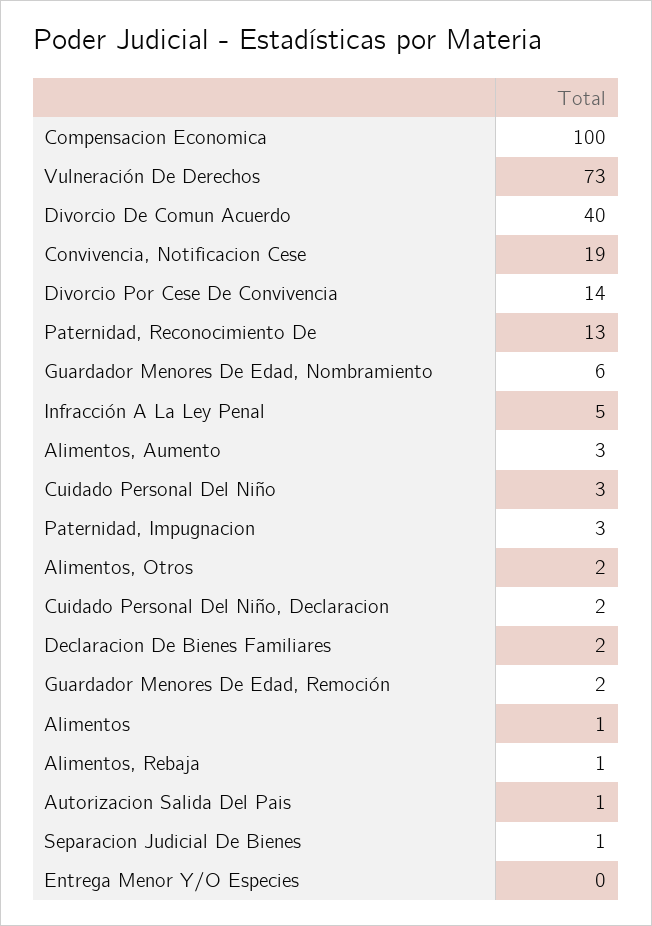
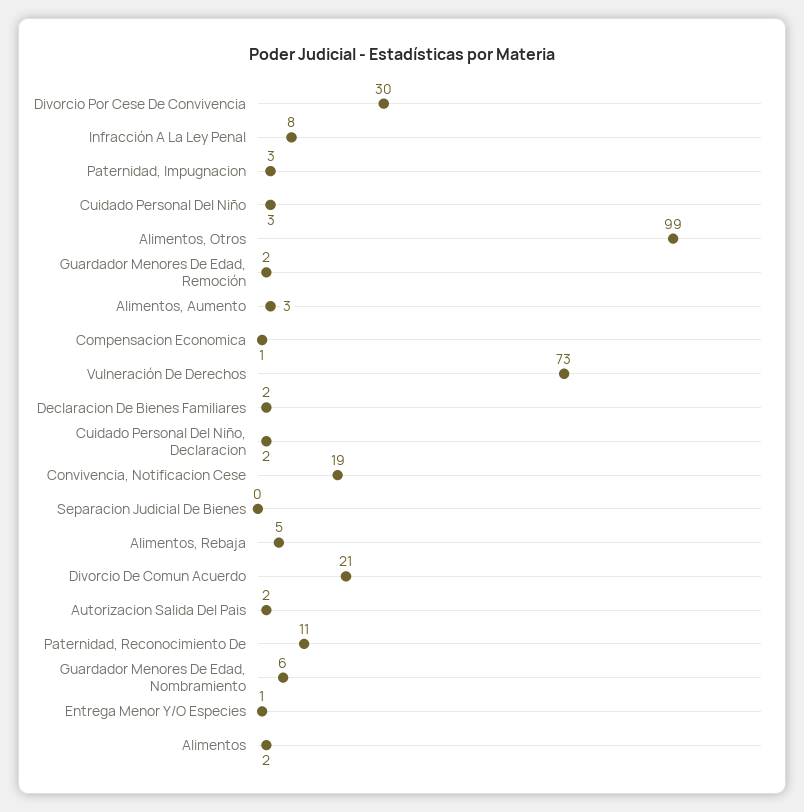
  {
-   "Compensacion Economica": 100,
+   "Compensacion Economica": 1,
    "Vulneración De Derechos": 73,
-   "Divorcio De Comun Acuerdo": 40,
+   "Divorcio De Comun Acuerdo": 21,
    "Convivencia, Notificacion Cese": 19,
-   "Divorcio Por Cese De Convivencia": 14,
+   "Divorcio Por Cese De Convivencia": 30,
-   "Paternidad, Reconocimiento De": 13,
+   "Paternidad, Reconocimiento De": 11,
    "Guardador Menores De Edad, Nombramiento": 6,
-   "Infracción A La Ley Penal": 5,
+   "Infracción A La Ley Penal": 8,
    "Alimentos, Aumento": 3,
    "Cuidado Personal Del Niño": 3,
    "Paternidad, Impugnacion": 3,
-   "Alimentos, Otros": 2,
+   "Alimentos, Otros": 99,
    "Cuidado Personal Del Niño, Declaracion": 2,
    "Declaracion De Bienes Familiares": 2,
    "Guardador Menores De Edad, Remoción": 2,
-   "Alimentos": 1,
+   "Alimentos": 2,
-   "Alimentos, Rebaja": 1,
+   "Alimentos, Rebaja": 5,
-   "Autorizacion Salida Del Pais": 1,
+   "Autorizacion Salida Del Pais": 2,
-   "Separacion Judicial De Bienes": 1,
+   "Separacion Judicial De Bienes": 0,
-   "Entrega Menor Y/O Especies": 0
+   "Entrega Menor Y/O Especies": 1
  }

